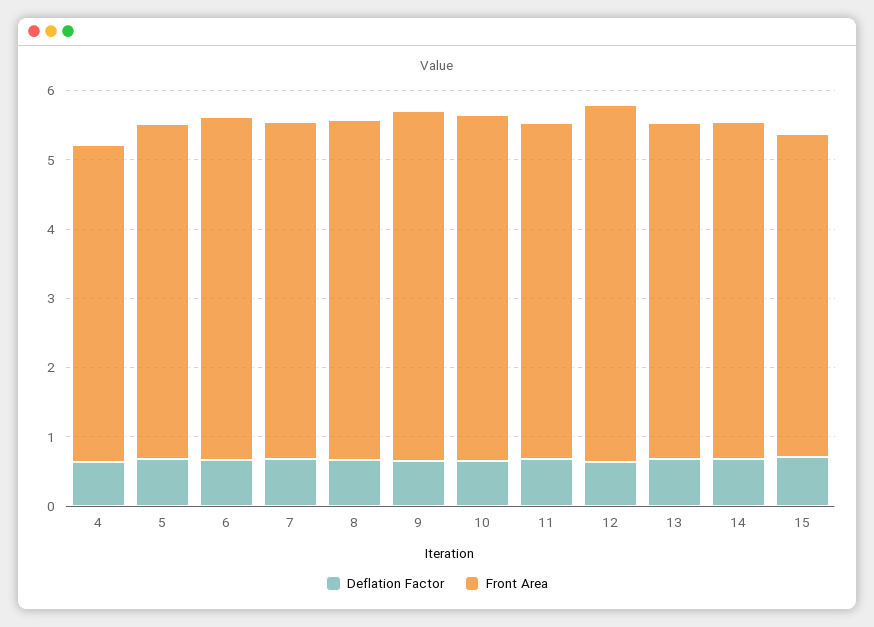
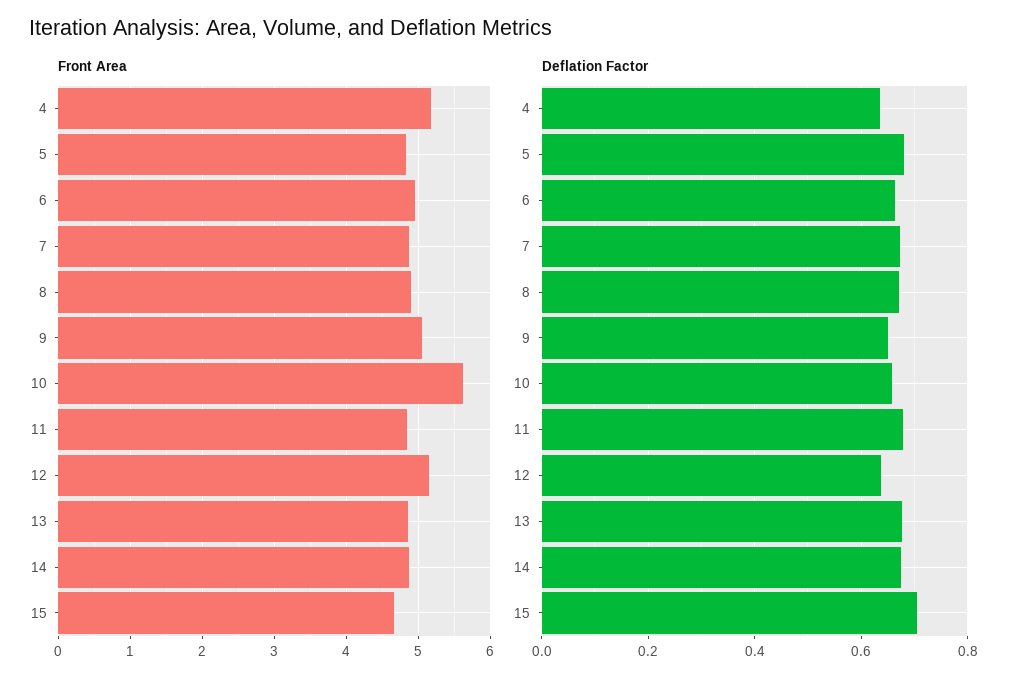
  {
    "Deflation Factor": {
      "4": 0.64,
      "5": 0.68,
      "6": 0.66,
      "7": 0.68,
      "8": 0.68,
      "9": 0.66,
      "10": 0.66,
      "11": 0.68,
      "12": 0.64,
      "13": 0.68,
      "14": 0.68,
      "15": 0.7
    },
    "Front Area": {
-     "4": 4.6,
+     "4": 5.2,
      "5": 4.8,
      "6": 5,
      "7": 4.9,
      "8": 4.9,
      "9": 5.1,
-     "10": 5,
+     "10": 5.6,
      "11": 4.8,
      "12": 5.2,
      "13": 4.9,
      "14": 4.9,
      "15": 4.7
    }
  }

